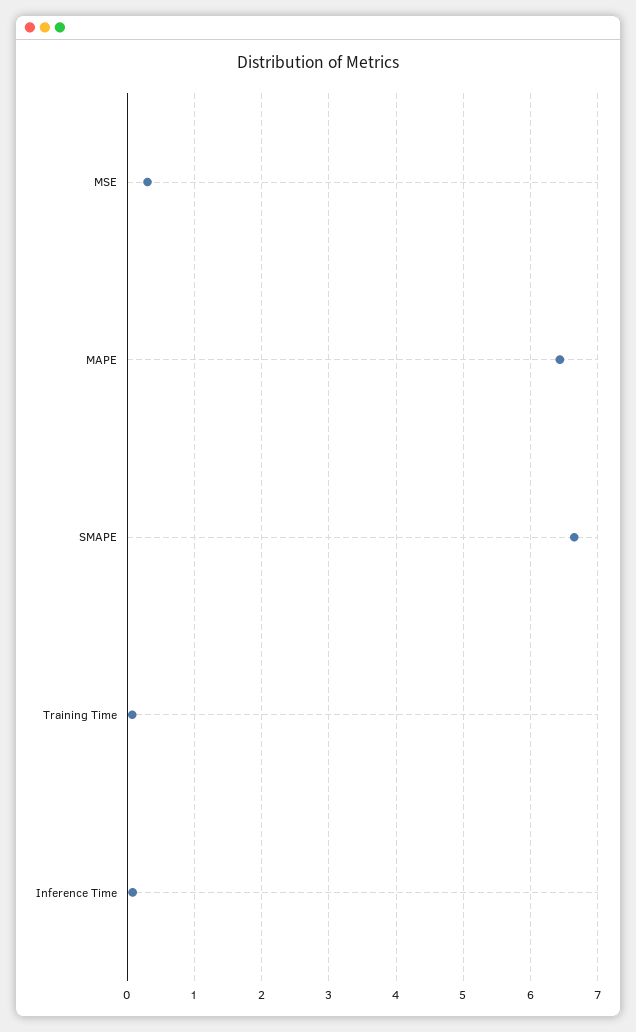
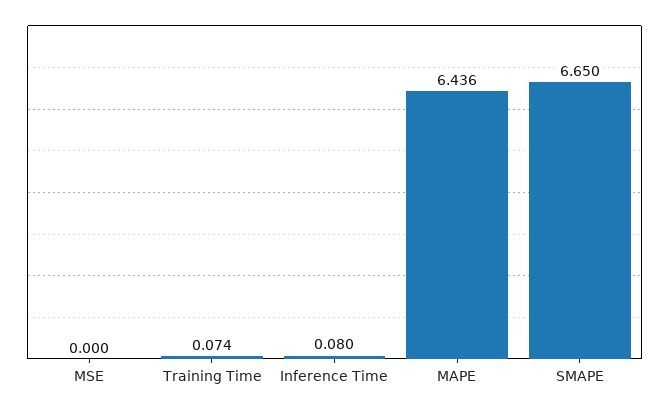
  {
-   "MSE": 0.3,
+   "MSE": 0,
    "MAPE": 6.436,
    "SMAPE": 6.65,
    "Training Time": 0.074,
    "Inference Time": 0.08
  }

